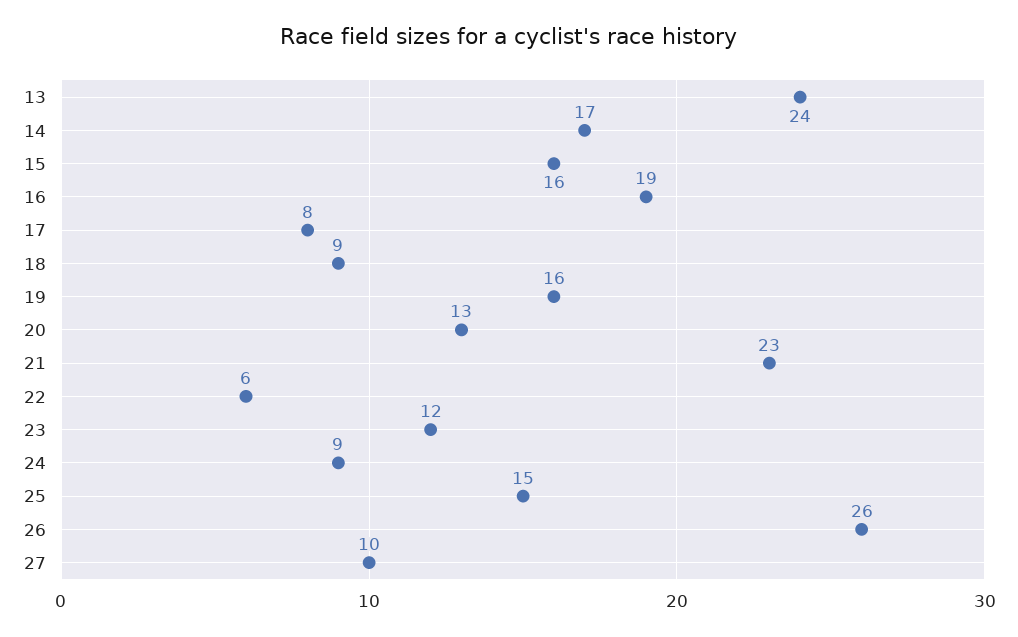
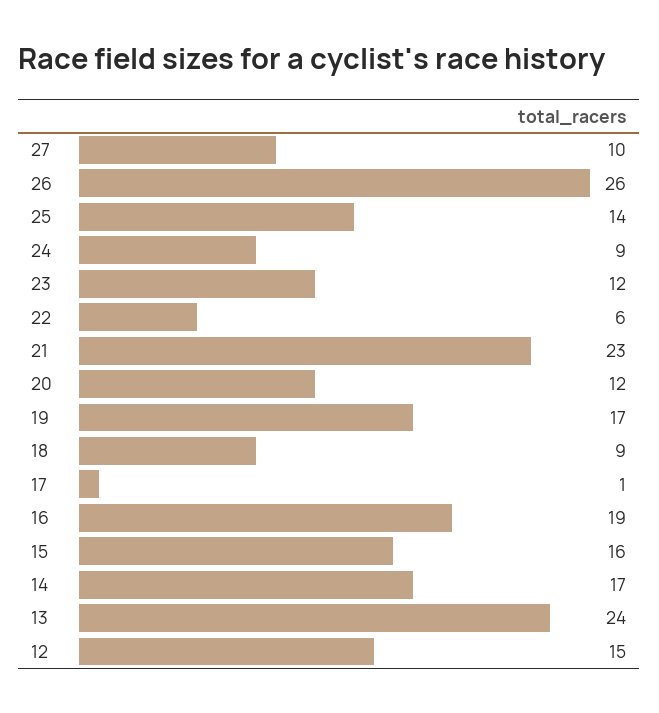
  {
    "13": 24,
    "14": 17,
    "15": 16,
    "16": 19,
-   "17": 8,
+   "17": 1,
    "18": 9,
-   "19": 16,
+   "19": 17,
-   "20": 13,
+   "20": 12,
    "21": 23,
    "22": 6,
    "23": 12,
    "24": 9,
-   "25": 15,
+   "25": 14,
    "26": 26,
-   "27": 10
+   "27": 10,
+   "12": 15
  }

